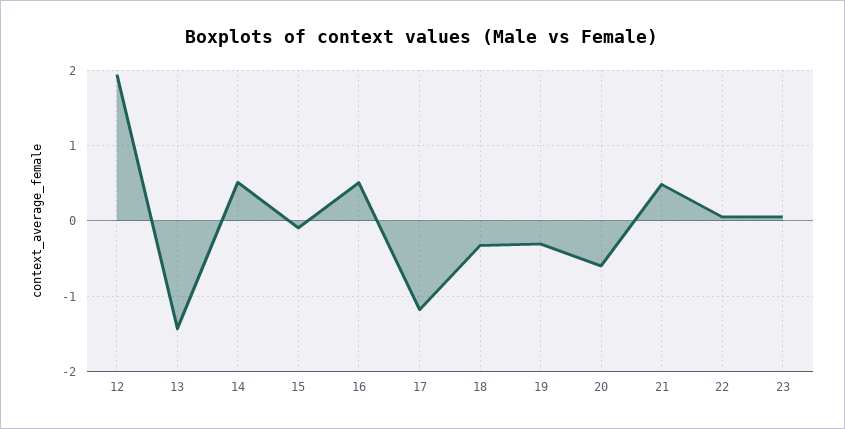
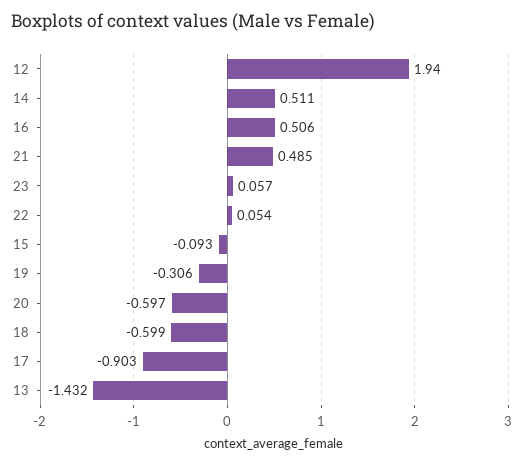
  {
    "12": 1.94,
    "13": -1.432,
    "14": 0.511,
    "15": -0.093,
    "16": 0.506,
-   "17": -1.2,
+   "17": -0.903,
-   "18": -0.3,
+   "18": -0.599,
    "19": -0.306,
    "20": -0.597,
    "21": 0.485,
    "22": 0.054,
    "23": 0.057
  }

